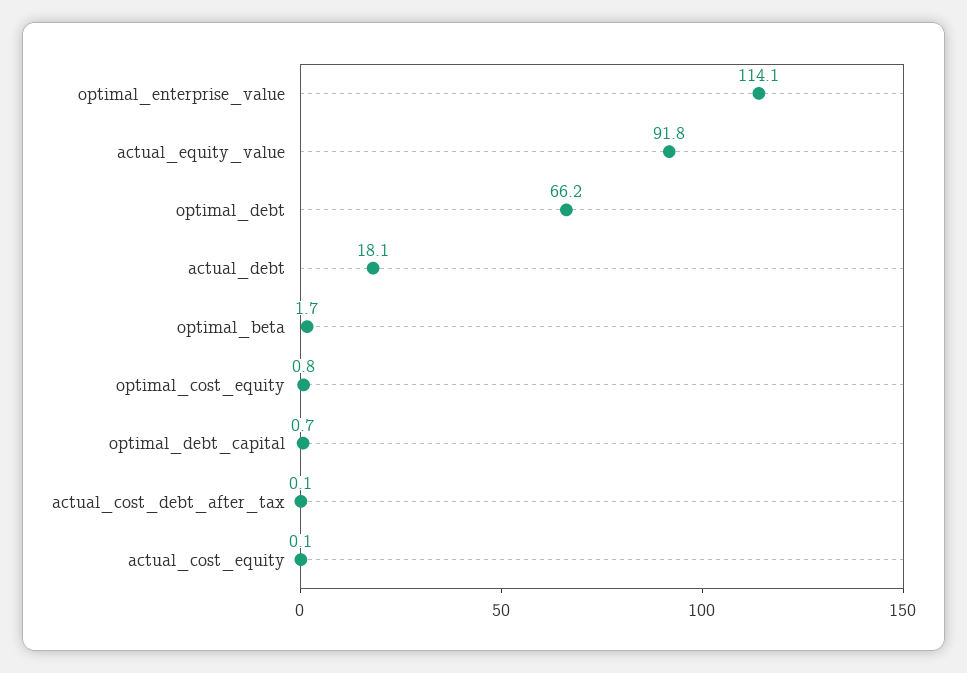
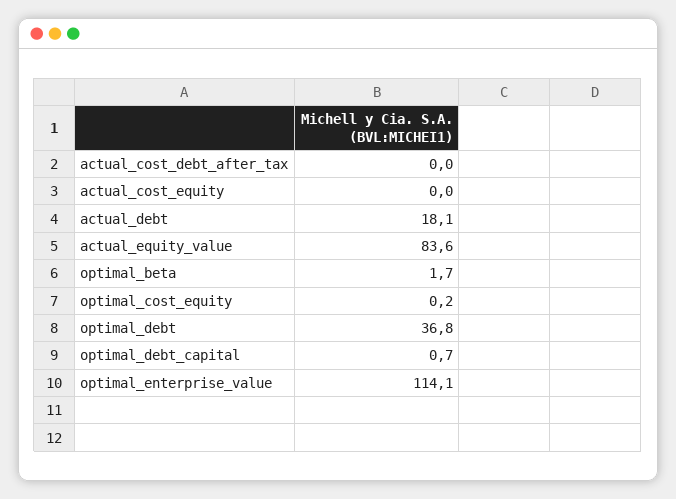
  {
    "optimal_enterprise_value": 114.1,
-   "actual_equity_value": 91.8,
+   "actual_equity_value": 83.6,
-   "optimal_debt": 66.2,
+   "optimal_debt": 36.8,
    "actual_debt": 18.1,
    "optimal_beta": 1.7,
-   "optimal_cost_equity": 0.8,
+   "optimal_cost_equity": 0.2,
    "optimal_debt_capital": 0.7,
-   "actual_cost_debt_after_tax": 0.1,
+   "actual_cost_debt_after_tax": 0,
-   "actual_cost_equity": 0.1
+   "actual_cost_equity": 0
  }

